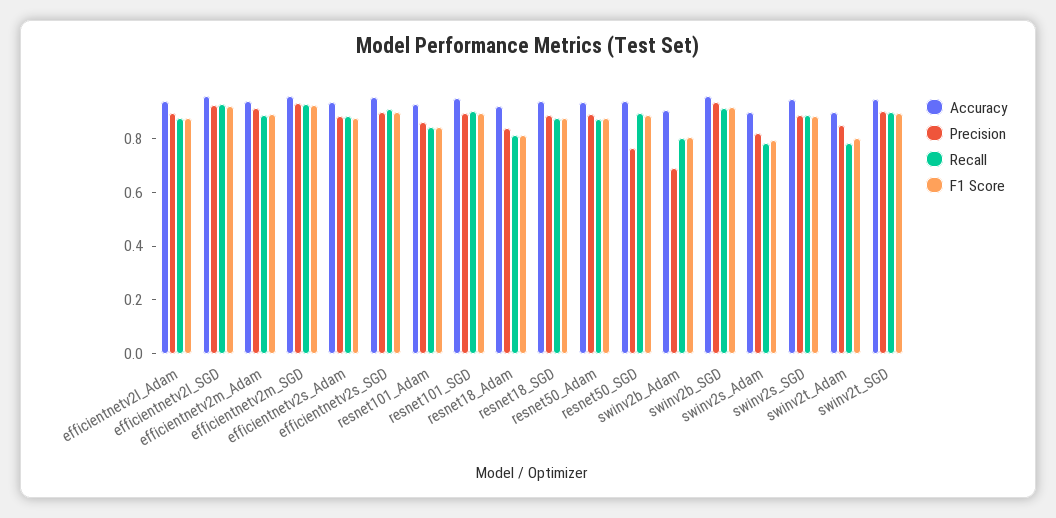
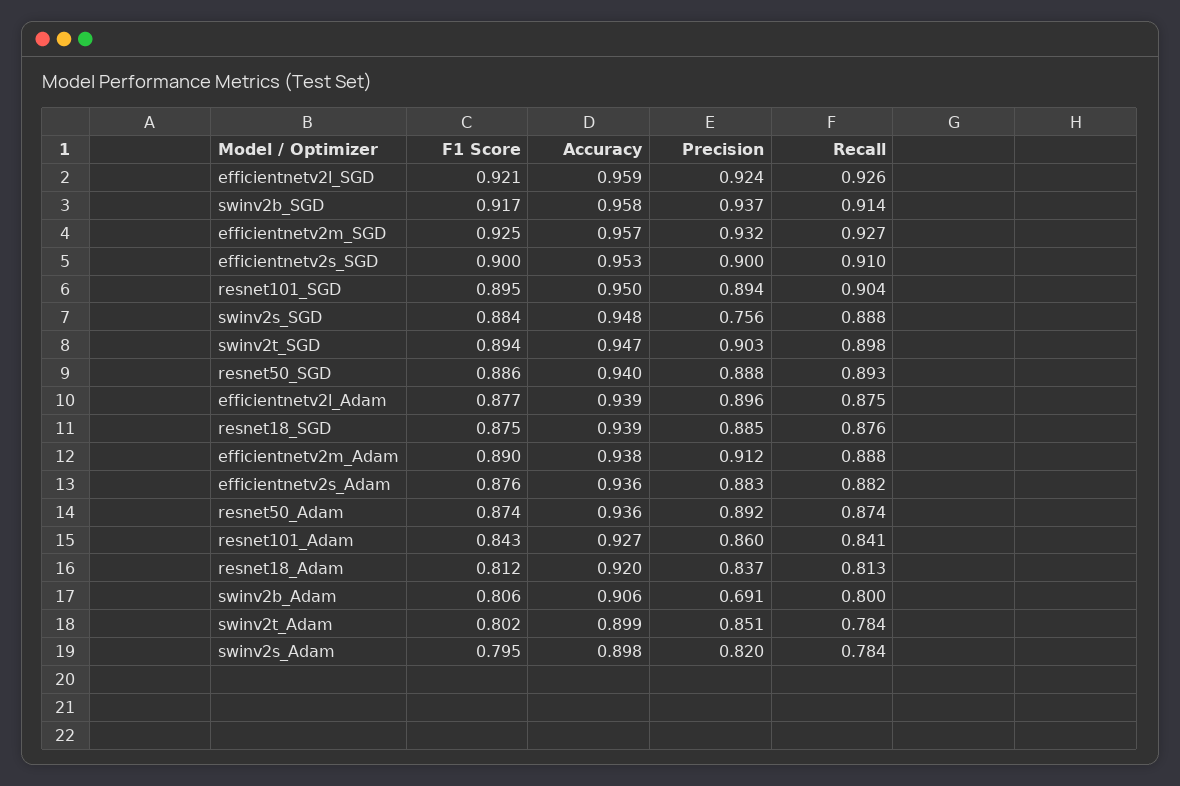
  {
    "Accuracy": {
      "efficientnetv2l_Adam": 0.939,
      "efficientnetv2l_SGD": 0.959,
      "efficientnetv2m_Adam": 0.938,
      "efficientnetv2m_SGD": 0.957,
      "efficientnetv2s_Adam": 0.936,
      "efficientnetv2s_SGD": 0.953,
      "resnet101_Adam": 0.927,
      "resnet101_SGD": 0.95,
      "resnet18_Adam": 0.92,
      "resnet18_SGD": 0.939,
      "resnet50_Adam": 0.936,
      "resnet50_SGD": 0.94,
      "swinv2b_Adam": 0.906,
      "swinv2b_SGD": 0.958,
      "swinv2s_Adam": 0.898,
      "swinv2s_SGD": 0.948,
      "swinv2t_Adam": 0.899,
      "swinv2t_SGD": 0.947
    },
    "Precision": {
      "efficientnetv2l_Adam": 0.896,
      "efficientnetv2l_SGD": 0.924,
      "efficientnetv2m_Adam": 0.912,
      "efficientnetv2m_SGD": 0.932,
      "efficientnetv2s_Adam": 0.883,
      "efficientnetv2s_SGD": 0.9,
      "resnet101_Adam": 0.86,
      "resnet101_SGD": 0.894,
      "resnet18_Adam": 0.837,
      "resnet18_SGD": 0.885,
      "resnet50_Adam": 0.892,
-     "resnet50_SGD": 0.75,
+     "resnet50_SGD": 0.888,
      "swinv2b_Adam": 0.691,
      "swinv2b_SGD": 0.937,
      "swinv2s_Adam": 0.82,
-     "swinv2s_SGD": 0.9,
+     "swinv2s_SGD": 0.756,
      "swinv2t_Adam": 0.851,
      "swinv2t_SGD": 0.903
    },
    "Recall": {
      "efficientnetv2l_Adam": 0.875,
      "efficientnetv2l_SGD": 0.926,
      "efficientnetv2m_Adam": 0.888,
      "efficientnetv2m_SGD": 0.927,
      "efficientnetv2s_Adam": 0.882,
      "efficientnetv2s_SGD": 0.91,
      "resnet101_Adam": 0.841,
      "resnet101_SGD": 0.904,
      "resnet18_Adam": 0.813,
      "resnet18_SGD": 0.876,
      "resnet50_Adam": 0.874,
      "resnet50_SGD": 0.893,
      "swinv2b_Adam": 0.8,
      "swinv2b_SGD": 0.914,
      "swinv2s_Adam": 0.784,
      "swinv2s_SGD": 0.888,
      "swinv2t_Adam": 0.784,
      "swinv2t_SGD": 0.898
    },
    "F1 Score": {
      "efficientnetv2l_Adam": 0.877,
      "efficientnetv2l_SGD": 0.921,
      "efficientnetv2m_Adam": 0.89,
      "efficientnetv2m_SGD": 0.925,
      "efficientnetv2s_Adam": 0.876,
      "efficientnetv2s_SGD": 0.9,
      "resnet101_Adam": 0.843,
      "resnet101_SGD": 0.895,
      "resnet18_Adam": 0.812,
      "resnet18_SGD": 0.875,
      "resnet50_Adam": 0.874,
      "resnet50_SGD": 0.886,
      "swinv2b_Adam": 0.806,
      "swinv2b_SGD": 0.917,
      "swinv2s_Adam": 0.795,
      "swinv2s_SGD": 0.884,
      "swinv2t_Adam": 0.802,
      "swinv2t_SGD": 0.894
    }
  }

